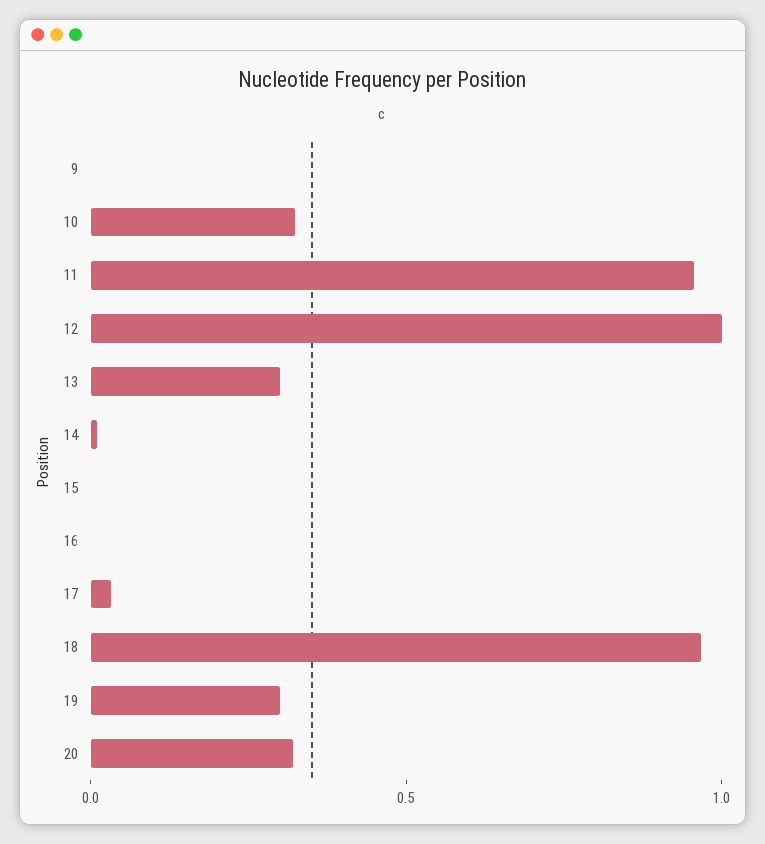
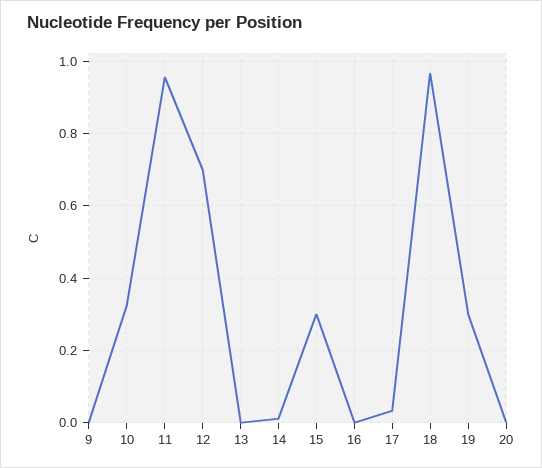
  {
    "9": 0,
    "10": 0.32,
    "11": 0.96,
-   "12": 1,
+   "12": 0.7,
-   "13": 0.3,
+   "13": 0,
    "14": 0.02,
-   "15": 0,
+   "15": 0.3,
    "16": 0,
    "17": 0.04,
    "18": 0.96,
    "19": 0.3,
-   "20": 0.3
+   "20": 0
  }

